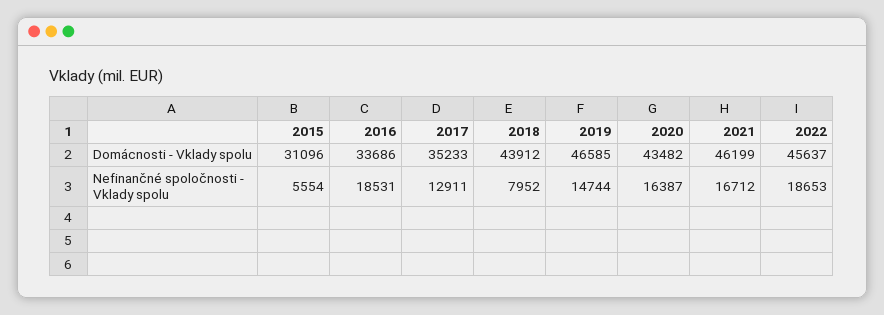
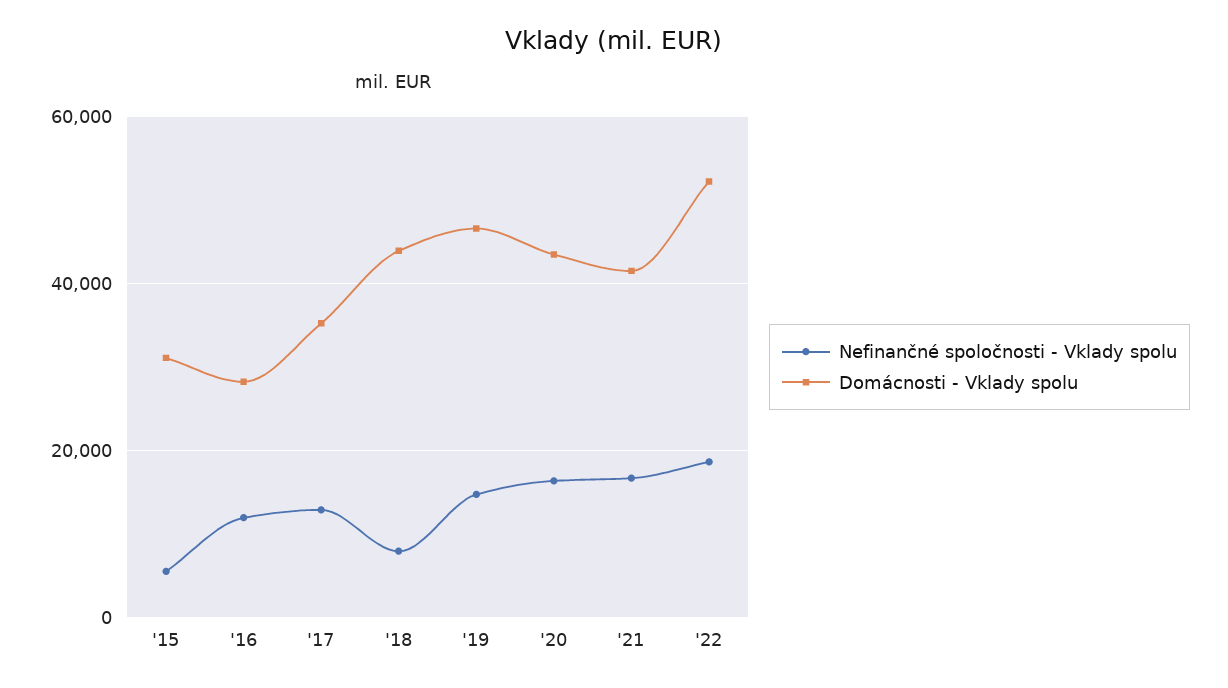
  {
    "Domácnosti - Vklady spolu": {
      "2015": 31096,
-     "2016": 33686,
+     "2016": 28000,
      "2017": 35233,
      "2018": 43912,
      "2019": 46585,
      "2020": 43482,
-     "2021": 46199,
+     "2021": 42000,
-     "2022": 45637
+     "2022": 52000
    },
    "Nefinančné spoločnosti - Vklady spolu": {
      "2015": 5554,
-     "2016": 18531,
+     "2016": 12000,
      "2017": 12911,
      "2018": 7952,
      "2019": 14744,
      "2020": 16387,
      "2021": 16712,
      "2022": 18653
    }
  }

